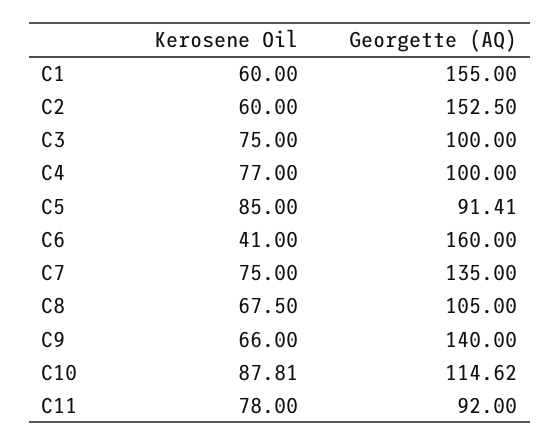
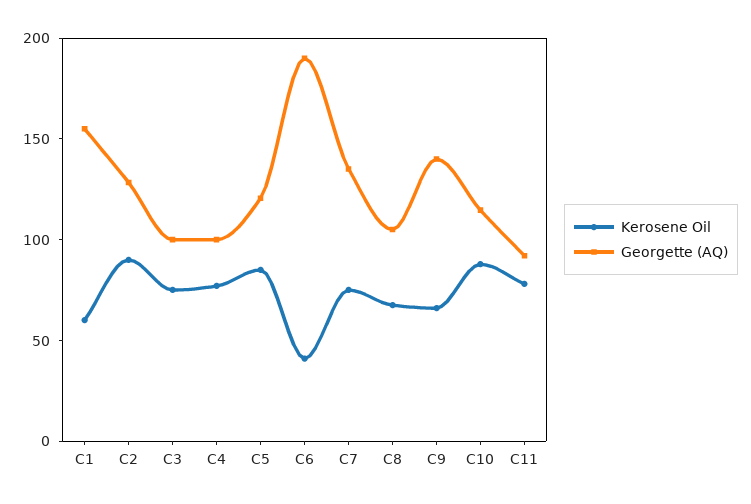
  {
    "Kerosene Oil": {
      "C1": 60,
-     "C2": 60,
+     "C2": 90,
      "C3": 75,
      "C4": 77,
      "C5": 85,
      "C6": 41,
      "C7": 75,
      "C8": 67.5,
      "C9": 66,
      "C10": 87.81,
      "C11": 78
    },
    "Georgette (AQ)": {
      "C1": 155,
-     "C2": 152.5,
+     "C2": 130,
      "C3": 100,
      "C4": 100,
-     "C5": 91.41,
+     "C5": 120,
-     "C6": 160,
+     "C6": 190,
      "C7": 135,
      "C8": 105,
      "C9": 140,
      "C10": 114.62,
      "C11": 92
    }
  }

